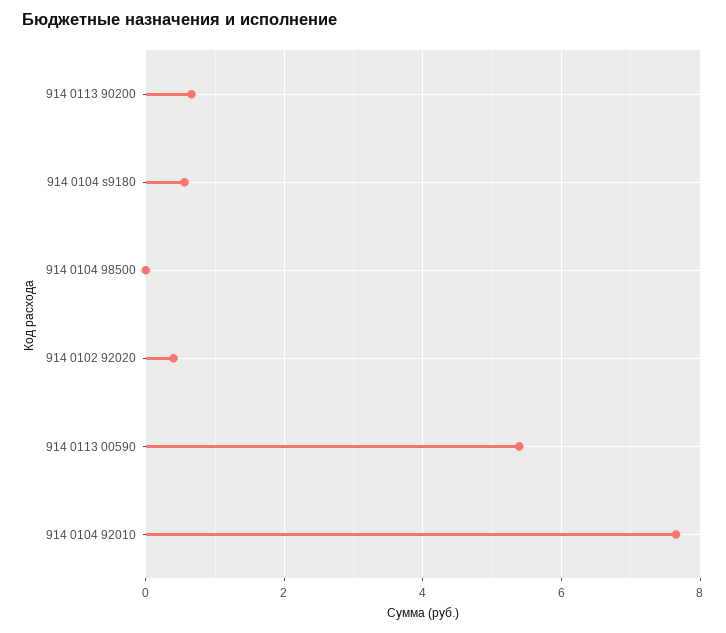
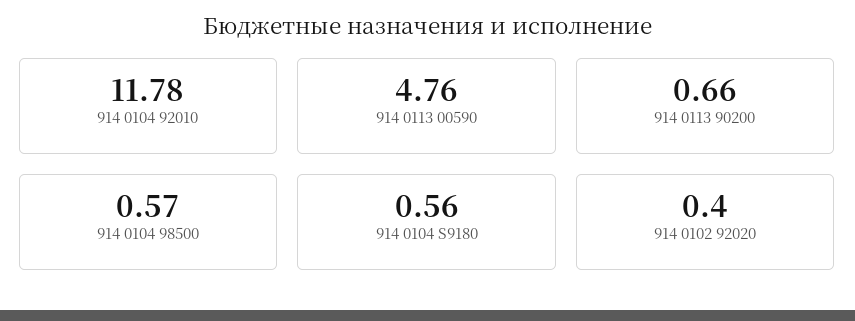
  {
    "914 0113 90200": 0.66,
    "914 0104 s9180": 0.56,
-   "914 0104 98500": 0,
+   "914 0104 98500": 0.57,
    "914 0102 92020": 0.4,
-   "914 0113 00590": 5.4,
+   "914 0113 00590": 4.76,
-   "914 0104 92010": 7.6
+   "914 0104 92010": 11.78
  }

